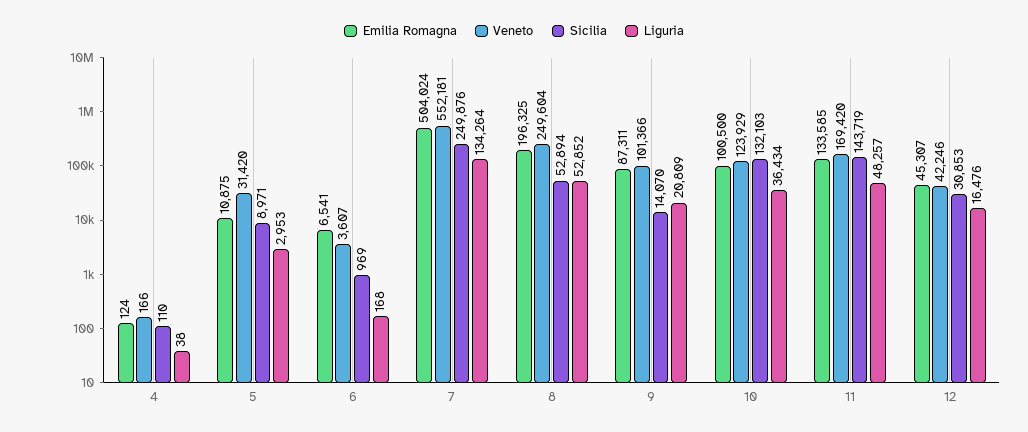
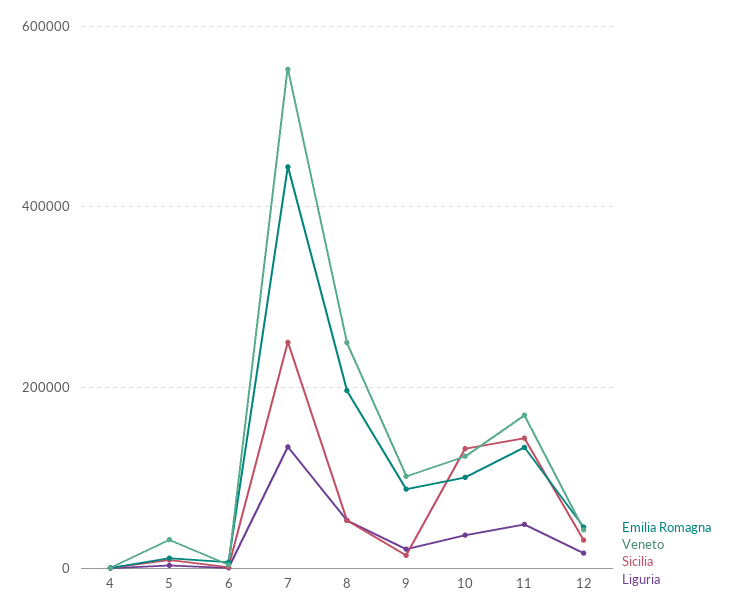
  {
    "Emilia Romagna": {
      "4": 124,
      "5": 10875,
      "6": 6541,
-     "7": 504024,
+     "7": 440000,
      "8": 196325,
      "9": 87311,
      "10": 100500,
      "11": 133585,
      "12": 45307
    },
    "Veneto": {
      "4": 166,
      "5": 31420,
      "6": 3607,
      "7": 552181,
      "8": 249604,
      "9": 101366,
      "10": 123929,
      "11": 169420,
      "12": 42246
    },
    "Sicilia": {
      "4": 110,
      "5": 8971,
      "6": 969,
      "7": 249876,
      "8": 52894,
      "9": 14070,
      "10": 132103,
      "11": 143719,
      "12": 30853
    },
    "Liguria": {
      "4": 38,
      "5": 2953,
      "6": 168,
      "7": 134264,
      "8": 52852,
      "9": 20809,
      "10": 36434,
      "11": 48257,
      "12": 16476
    }
  }

